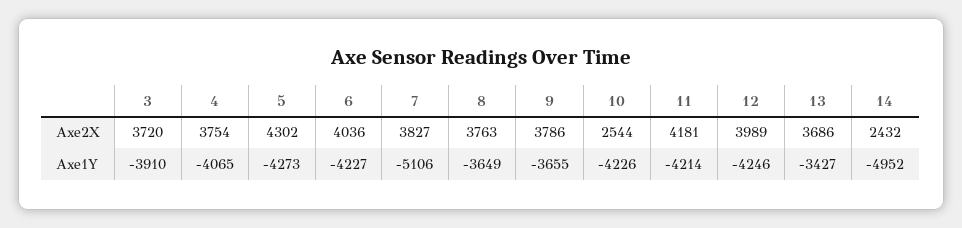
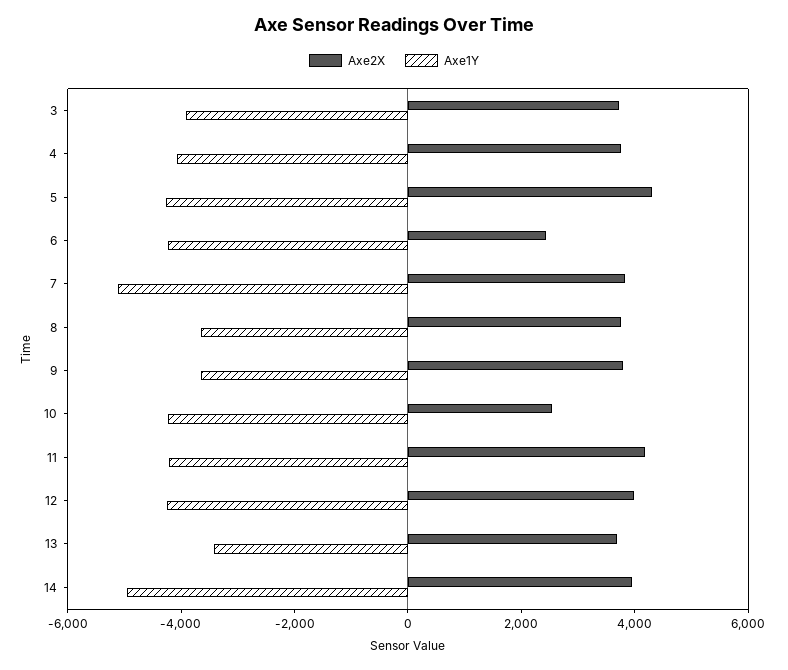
  {
    "Axe2X": {
      "3": 3720,
      "4": 3754,
      "5": 4302,
-     "6": 4036,
+     "6": 2500,
      "7": 3827,
      "8": 3763,
      "9": 3786,
      "10": 2544,
      "11": 4181,
      "12": 3989,
      "13": 3686,
-     "14": 2432
+     "14": 4000
    },
    "Axe1Y": {
      "3": -3910,
      "4": -4065,
      "5": -4273,
      "6": -4227,
      "7": -5106,
      "8": -3649,
      "9": -3655,
      "10": -4226,
      "11": -4214,
      "12": -4246,
      "13": -3427,
      "14": -4952
    }
  }

